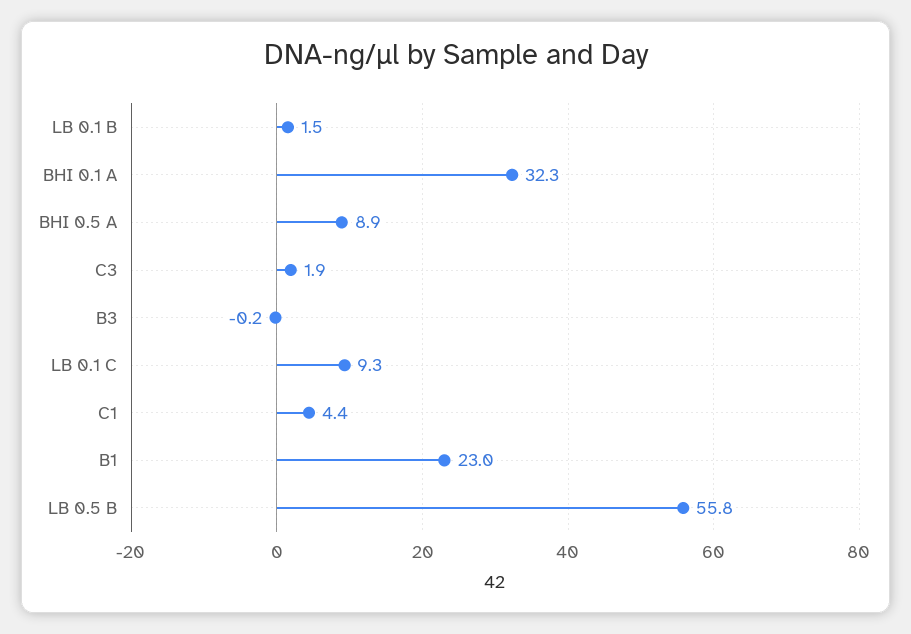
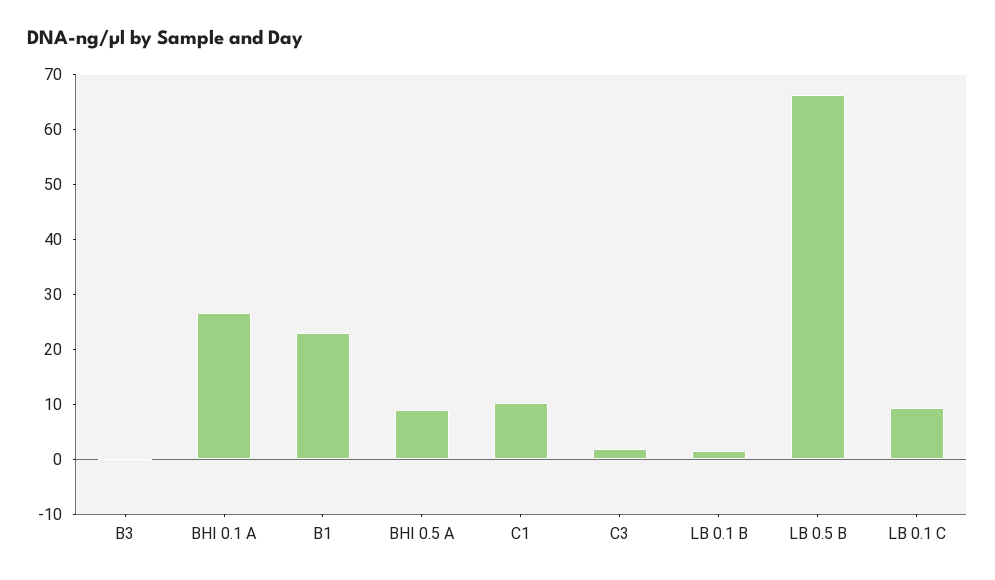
  {
    "LB 0.1 B": 1.5,
-   "BHI 0.1 A": 32.3,
+   "BHI 0.1 A": 26,
    "BHI 0.5 A": 8.9,
    "C3": 1.9,
    "B3": -0.2,
    "LB 0.1 C": 9.3,
-   "C1": 4.4,
+   "C1": 10,
    "B1": 23,
-   "LB 0.5 B": 55.8
+   "LB 0.5 B": 66
  }

